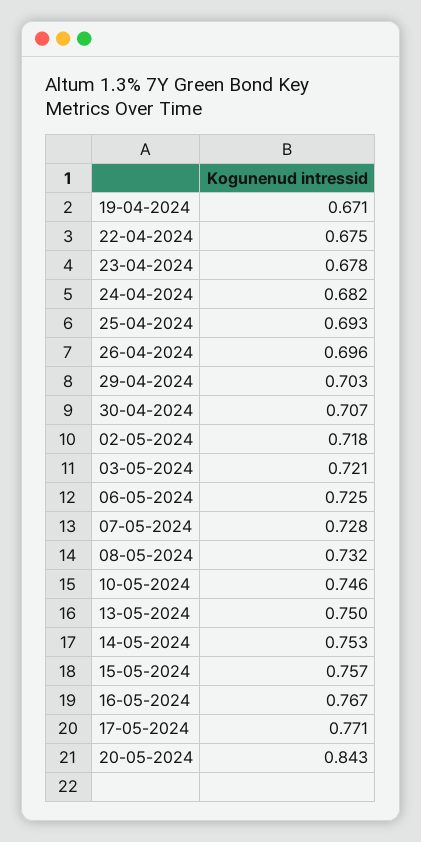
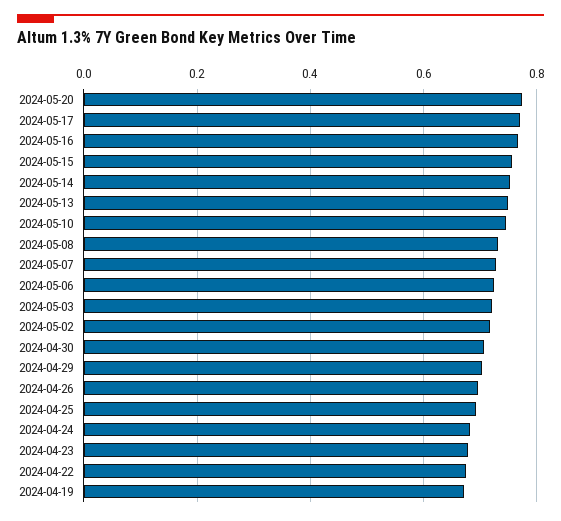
  {
    "19-04-2024": 0.671,
    "22-04-2024": 0.675,
    "23-04-2024": 0.678,
    "24-04-2024": 0.682,
    "25-04-2024": 0.693,
    "26-04-2024": 0.696,
    "29-04-2024": 0.703,
    "30-04-2024": 0.707,
    "02-05-2024": 0.718,
    "03-05-2024": 0.721,
    "06-05-2024": 0.725,
    "07-05-2024": 0.728,
    "08-05-2024": 0.732,
    "10-05-2024": 0.746,
    "13-05-2024": 0.75,
    "14-05-2024": 0.753,
    "15-05-2024": 0.757,
    "16-05-2024": 0.767,
    "17-05-2024": 0.771,
-   "20-05-2024": 0.843
+   "20-05-2024": 0.78
  }

